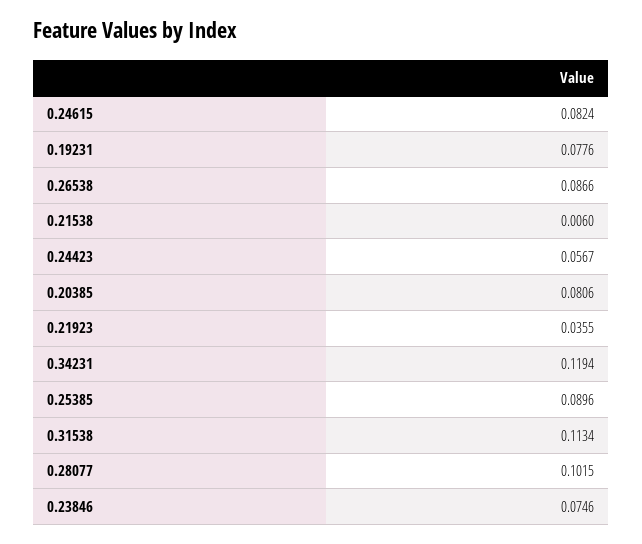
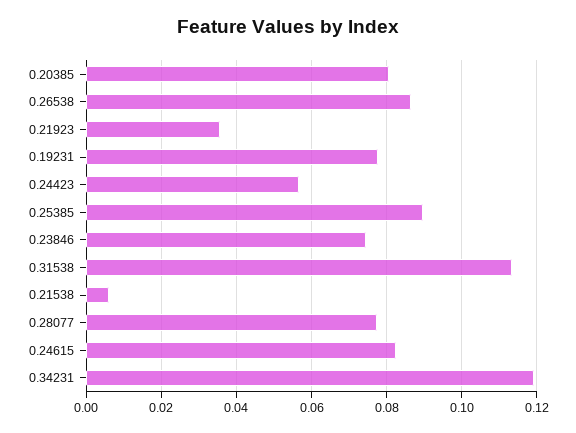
  {
    "0.24615": 0.0824,
    "0.19231": 0.0776,
    "0.26538": 0.0866,
    "0.21538": 0.006,
    "0.24423": 0.0567,
    "0.20385": 0.0806,
    "0.21923": 0.0355,
    "0.34231": 0.1194,
    "0.25385": 0.0896,
    "0.31538": 0.1134,
-   "0.28077": 0.1015,
+   "0.28077": 0.078,
    "0.23846": 0.0746
  }

